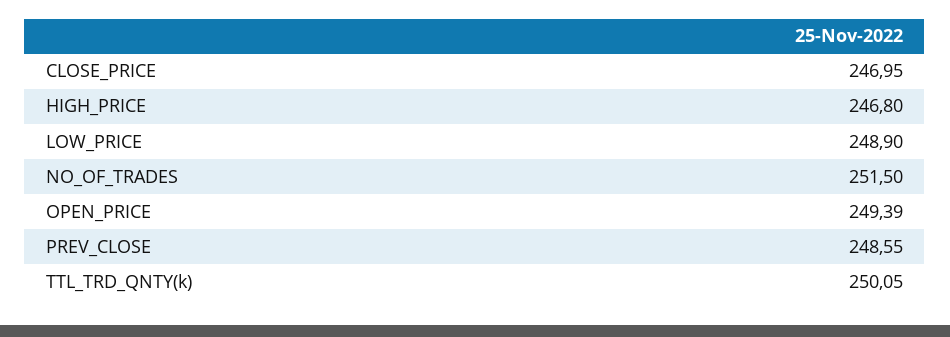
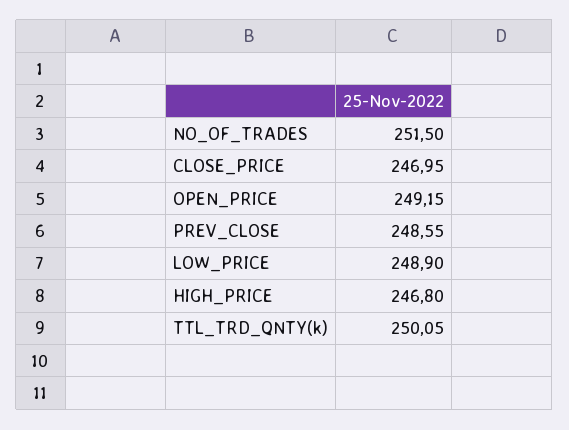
  {
    "CLOSE_PRICE": 246.95,
    "HIGH_PRICE": 246.8,
    "LOW_PRICE": 248.9,
    "NO_OF_TRADES": 251.5,
-   "OPEN_PRICE": 249.39,
+   "OPEN_PRICE": 249.15,
    "PREV_CLOSE": 248.55,
    "TTL_TRD_QNTY(k)": 250.05
  }

